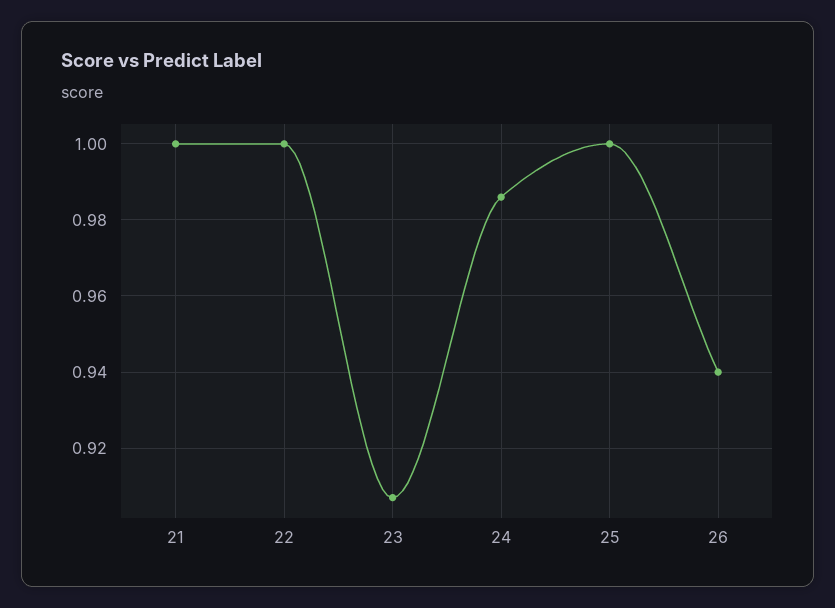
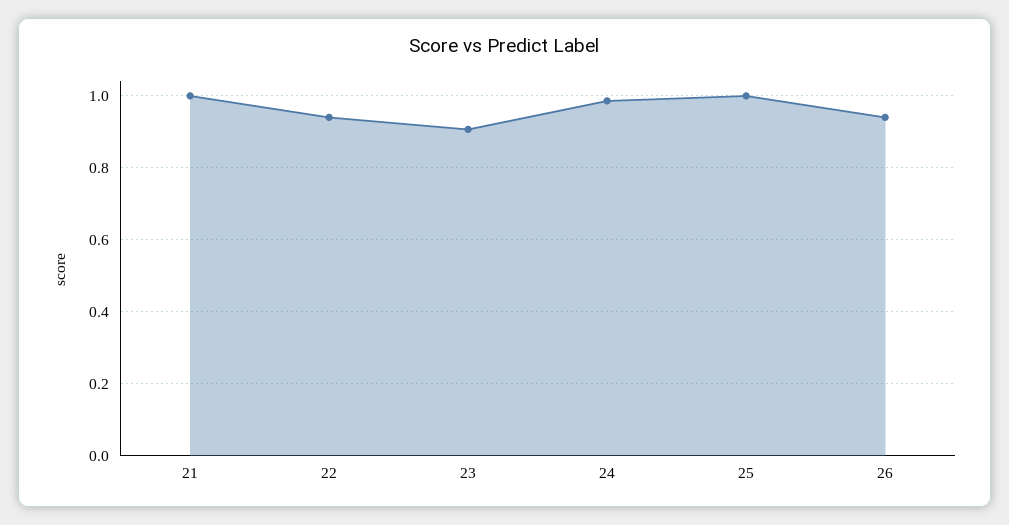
  {
    "21": 1,
-   "22": 1,
+   "22": 0.94,
    "23": 0.905,
    "24": 0.985,
    "25": 1,
    "26": 0.94
  }

